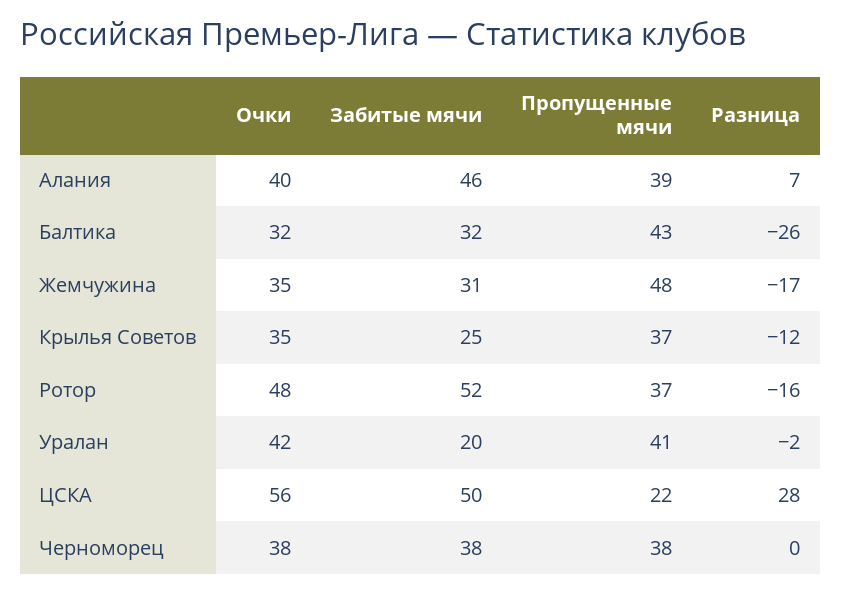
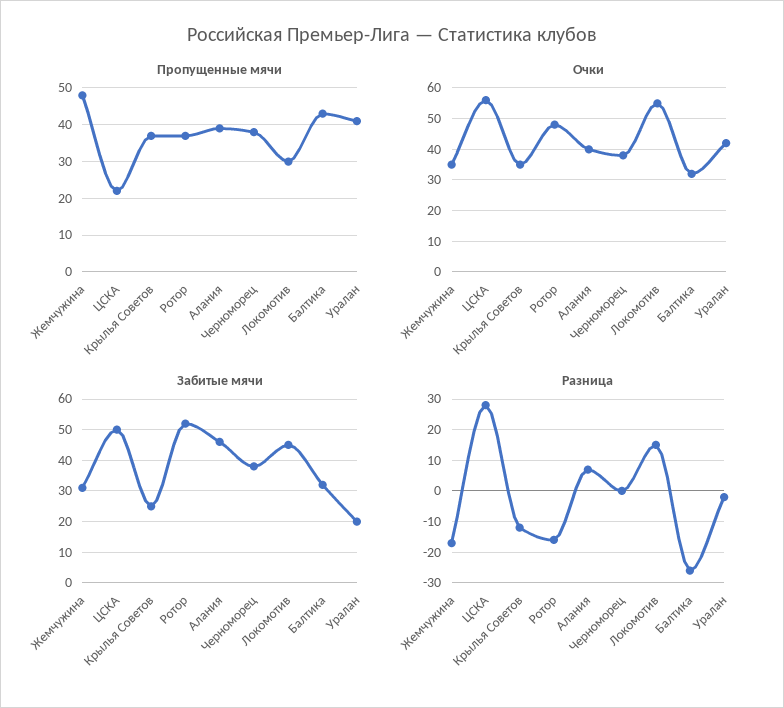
  {
    "Очки": {
      "Алания": 40,
      "Балтика": 32,
      "Жемчужина": 35,
      "Крылья Советов": 35,
      "Ротор": 48,
      "Уралан": 42,
      "ЦСКА": 56,
-     "Черноморец": 38
+     "Черноморец": 38,
+     "Локомотив": 55
    },
    "Забитые мячи": {
      "Алания": 46,
      "Балтика": 32,
      "Жемчужина": 31,
      "Крылья Советов": 25,
      "Ротор": 52,
      "Уралан": 20,
      "ЦСКА": 50,
-     "Черноморец": 38
+     "Черноморец": 38,
+     "Локомотив": 45
    },
    "Пропущенные мячи": {
      "Алания": 39,
      "Балтика": 43,
      "Жемчужина": 48,
      "Крылья Советов": 37,
      "Ротор": 37,
      "Уралан": 41,
      "ЦСКА": 22,
-     "Черноморец": 38
+     "Черноморец": 38,
+     "Локомотив": 30
    },
    "Разница": {
      "Алания": 7,
      "Балтика": -26,
      "Жемчужина": -17,
      "Крылья Советов": -12,
      "Ротор": -16,
      "Уралан": -2,
      "ЦСКА": 28,
-     "Черноморец": 0
+     "Черноморец": 0,
+     "Локомотив": 15
    }
  }

